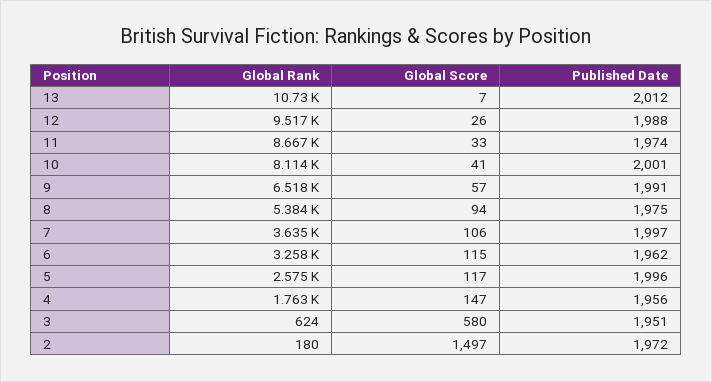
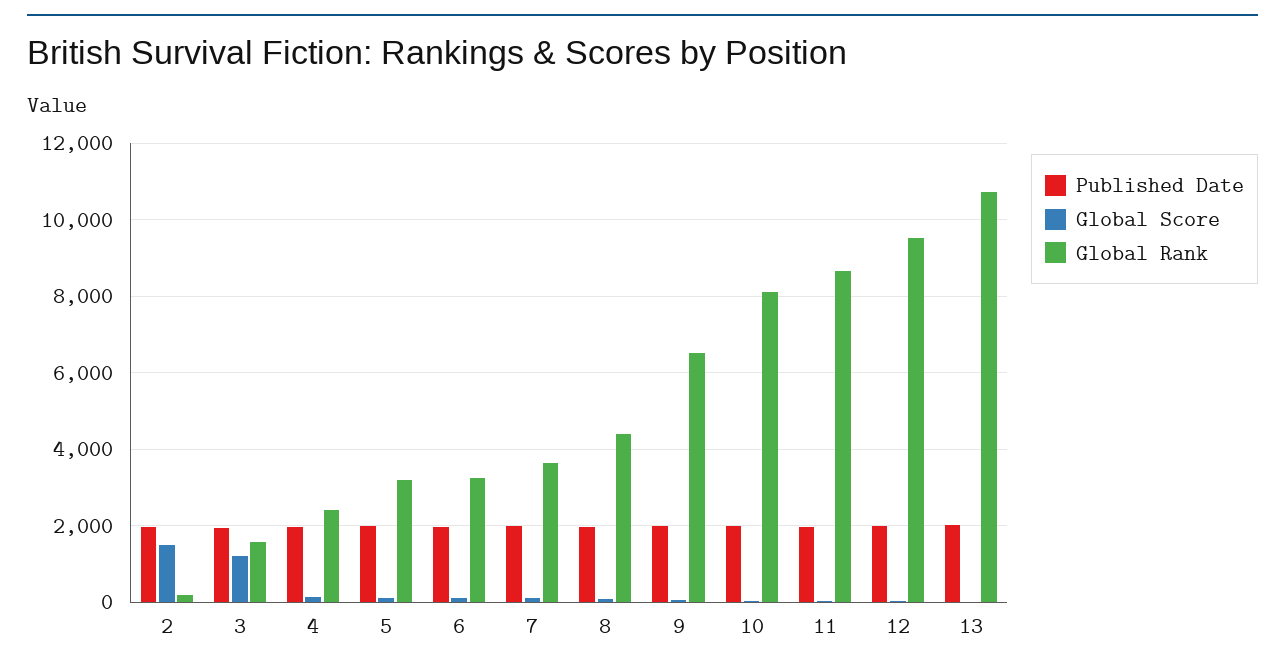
  {
    "Global Rank": {
      "13": 10730,
      "12": 9517,
      "11": 8667,
      "10": 8114,
      "9": 6518,
-     "8": 5384,
+     "8": 4400,
      "7": 3635,
      "6": 3258,
-     "5": 2575,
+     "5": 3200,
-     "4": 1763,
+     "4": 2400,
-     "3": 624,
+     "3": 1600,
      "2": 180
    },
    "Global Score": {
      "13": 7,
      "12": 26,
      "11": 33,
      "10": 41,
      "9": 57,
      "8": 94,
      "7": 106,
      "6": 115,
      "5": 117,
      "4": 147,
-     "3": 580,
+     "3": 1200,
      "2": 1497
    },
    "Published Date": {
      "13": 2012,
      "12": 1988,
      "11": 1974,
      "10": 2001,
      "9": 1991,
      "8": 1975,
      "7": 1997,
      "6": 1962,
      "5": 1996,
      "4": 1956,
      "3": 1951,
      "2": 1972
    }
  }

